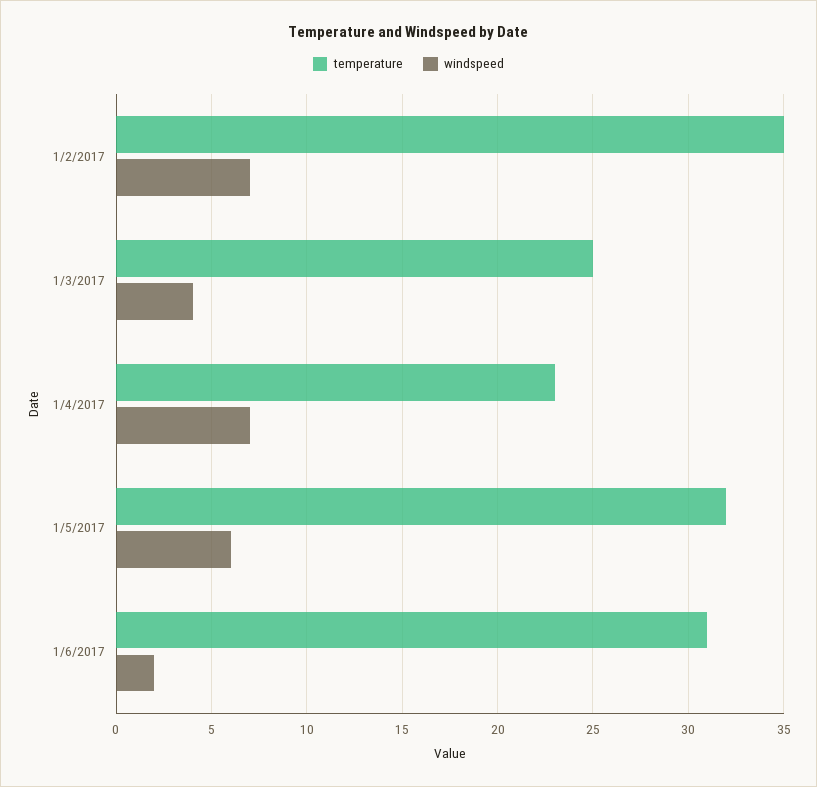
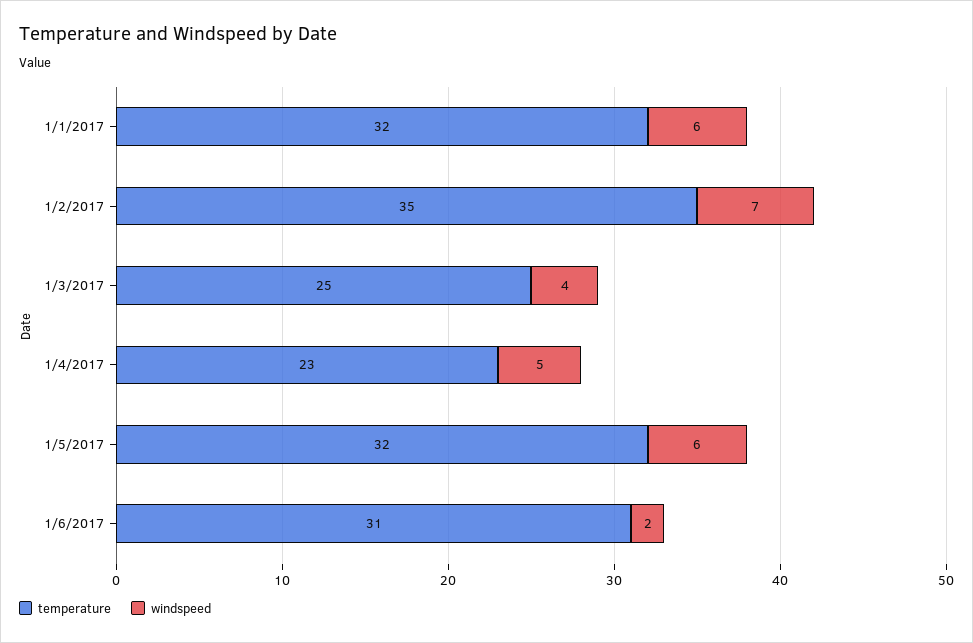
  {
    "temperature": {
      "1/2/2017": 35,
      "1/3/2017": 25,
      "1/4/2017": 23,
      "1/5/2017": 32,
-     "1/6/2017": 31
+     "1/6/2017": 31,
+     "1/1/2017": 32
    },
    "windspeed": {
      "1/2/2017": 7,
      "1/3/2017": 4,
-     "1/4/2017": 7,
+     "1/4/2017": 5,
      "1/5/2017": 6,
-     "1/6/2017": 2
+     "1/6/2017": 2,
+     "1/1/2017": 6
    }
  }

